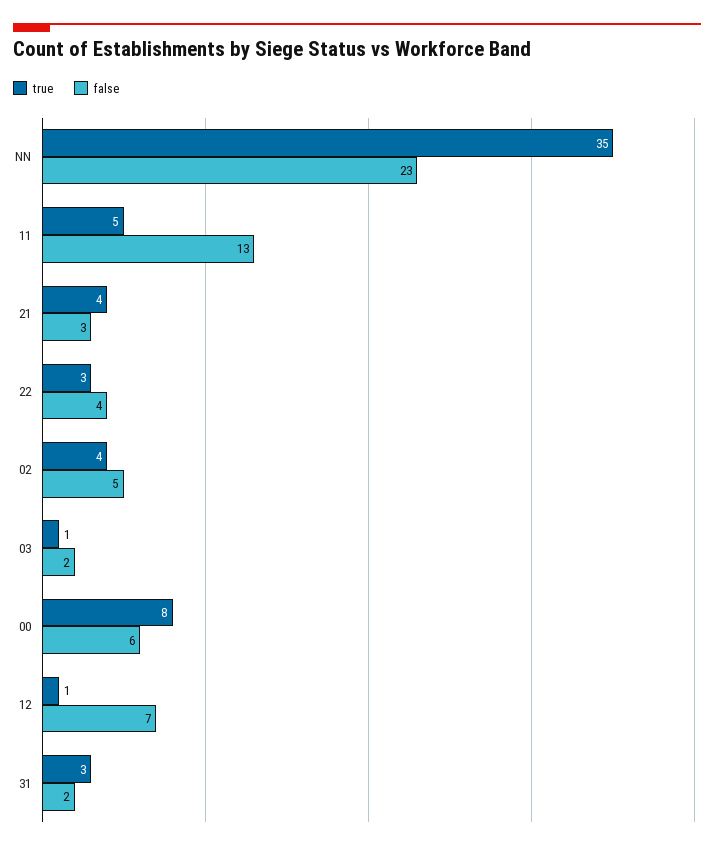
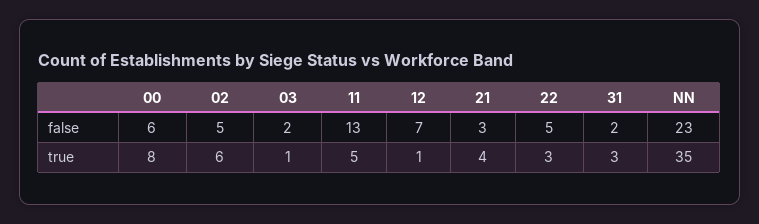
  {
    "true": {
      "NN": 35,
      "11": 5,
      "21": 4,
      "22": 3,
-     "02": 4,
+     "02": 6,
      "03": 1,
      "00": 8,
      "12": 1,
      "31": 3
    },
    "false": {
      "NN": 23,
      "11": 13,
      "21": 3,
-     "22": 4,
+     "22": 5,
      "02": 5,
      "03": 2,
      "00": 6,
      "12": 7,
      "31": 2
    }
  }

